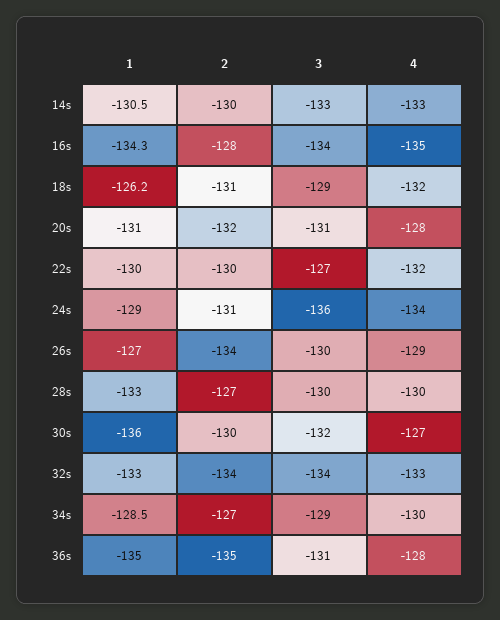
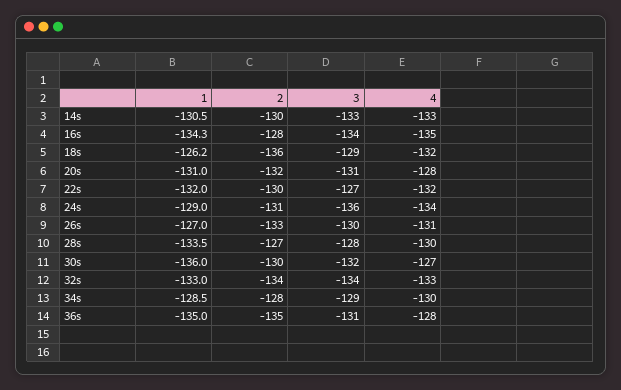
  {
    "1": {
      "14s": -130.5,
      "16s": -134.3,
      "18s": -126.2,
      "20s": -131,
-     "22s": -130,
+     "22s": -132,
      "24s": -129,
      "26s": -127,
-     "28s": -133,
+     "28s": -133.5,
      "30s": -136,
      "32s": -133,
      "34s": -128.5,
      "36s": -135
    },
    "2": {
      "14s": -130,
      "16s": -128,
-     "18s": -131,
+     "18s": -136,
      "20s": -132,
      "22s": -130,
      "24s": -131,
-     "26s": -134,
+     "26s": -133,
      "28s": -127,
      "30s": -130,
      "32s": -134,
-     "34s": -127,
+     "34s": -128,
      "36s": -135
    },
    "3": {
      "14s": -133,
      "16s": -134,
      "18s": -129,
      "20s": -131,
      "22s": -127,
      "24s": -136,
      "26s": -130,
-     "28s": -130,
+     "28s": -128,
      "30s": -132,
      "32s": -134,
      "34s": -129,
      "36s": -131
    },
    "4": {
      "14s": -133,
      "16s": -135,
      "18s": -132,
      "20s": -128,
      "22s": -132,
      "24s": -134,
-     "26s": -129,
+     "26s": -131,
      "28s": -130,
      "30s": -127,
      "32s": -133,
      "34s": -130,
      "36s": -128
    }
  }

